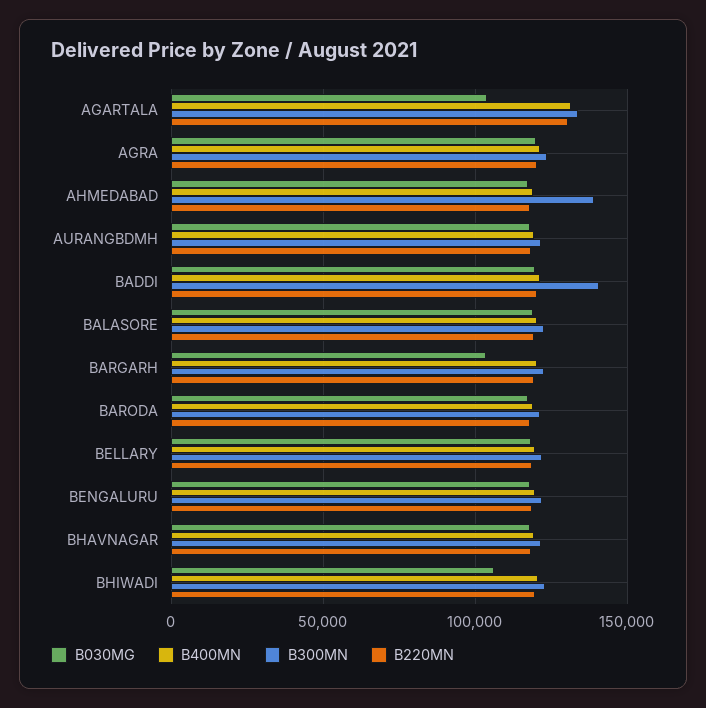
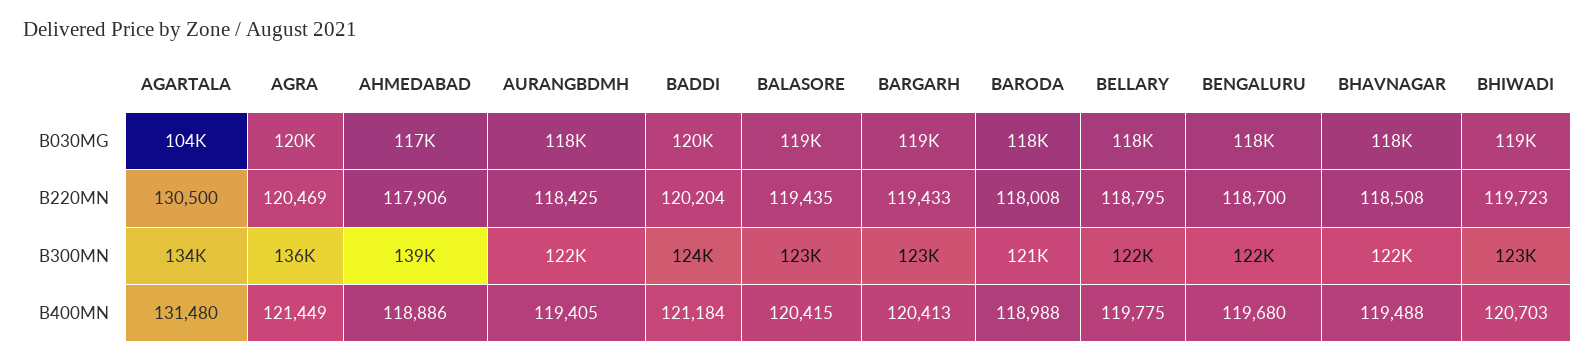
  {
    "B030MG": {
      "AGARTALA": 104000,
      "AGRA": 120000,
      "AHMEDABAD": 117000,
      "AURANGBDMH": 118000,
      "BADDI": 120000,
      "BALASORE": 119000,
-     "BARGARH": 105000,
+     "BARGARH": 119000,
      "BARODA": 118000,
      "BELLARY": 118000,
      "BENGALURU": 118000,
      "BHAVNAGAR": 118000,
-     "BHIWADI": 105000
+     "BHIWADI": 119000
    },
    "B400MN": {
      "AGARTALA": 131480,
      "AGRA": 121449,
      "AHMEDABAD": 118886,
      "AURANGBDMH": 119405,
      "BADDI": 121184,
      "BALASORE": 120415,
      "BARGARH": 120413,
      "BARODA": 118988,
      "BELLARY": 119775,
      "BENGALURU": 119680,
      "BHAVNAGAR": 119488,
      "BHIWADI": 120703
    },
    "B300MN": {
      "AGARTALA": 134000,
-     "AGRA": 125000,
+     "AGRA": 136000,
      "AHMEDABAD": 139000,
      "AURANGBDMH": 122000,
-     "BADDI": 140000,
+     "BADDI": 124000,
      "BALASORE": 123000,
      "BARGARH": 123000,
      "BARODA": 121000,
      "BELLARY": 122000,
      "BENGALURU": 122000,
      "BHAVNAGAR": 122000,
      "BHIWADI": 123000
    },
    "B220MN": {
      "AGARTALA": 130500,
      "AGRA": 120469,
      "AHMEDABAD": 117906,
      "AURANGBDMH": 118425,
      "BADDI": 120204,
      "BALASORE": 119435,
      "BARGARH": 119433,
      "BARODA": 118008,
      "BELLARY": 118795,
      "BENGALURU": 118700,
      "BHAVNAGAR": 118508,
      "BHIWADI": 119723
    }
  }

